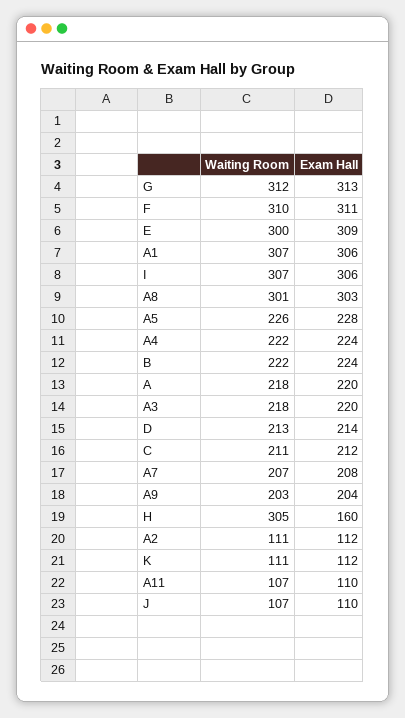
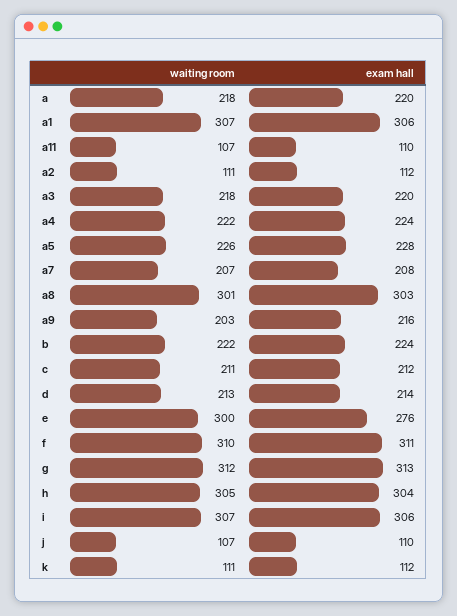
  {
    "Waiting Room": {
      "G": 312,
      "F": 310,
      "E": 300,
      "A1": 307,
      "I": 307,
      "A8": 301,
      "A5": 226,
      "A4": 222,
      "B": 222,
      "A": 218,
      "A3": 218,
      "D": 213,
      "C": 211,
      "A7": 207,
      "A9": 203,
      "H": 305,
      "A2": 111,
      "K": 111,
      "A11": 107,
      "J": 107
    },
    "Exam Hall": {
      "G": 313,
      "F": 311,
-     "E": 309,
+     "E": 276,
      "A1": 306,
      "I": 306,
      "A8": 303,
      "A5": 228,
      "A4": 224,
      "B": 224,
      "A": 220,
      "A3": 220,
      "D": 214,
      "C": 212,
      "A7": 208,
-     "A9": 204,
+     "A9": 216,
-     "H": 160,
+     "H": 304,
      "A2": 112,
      "K": 112,
      "A11": 110,
      "J": 110
    }
  }

